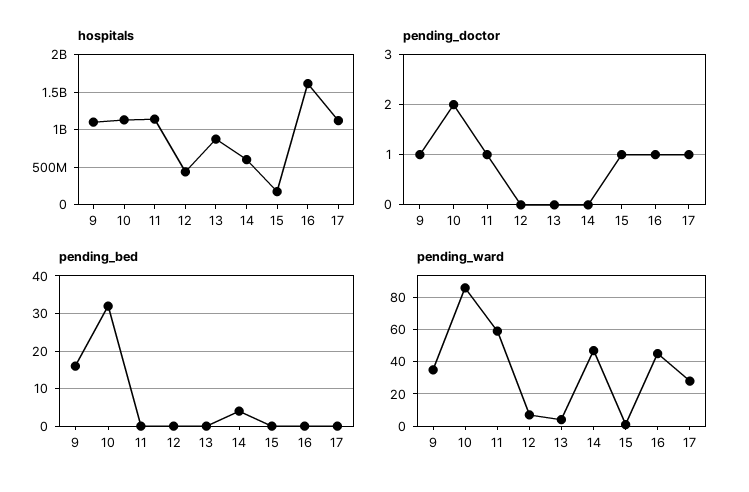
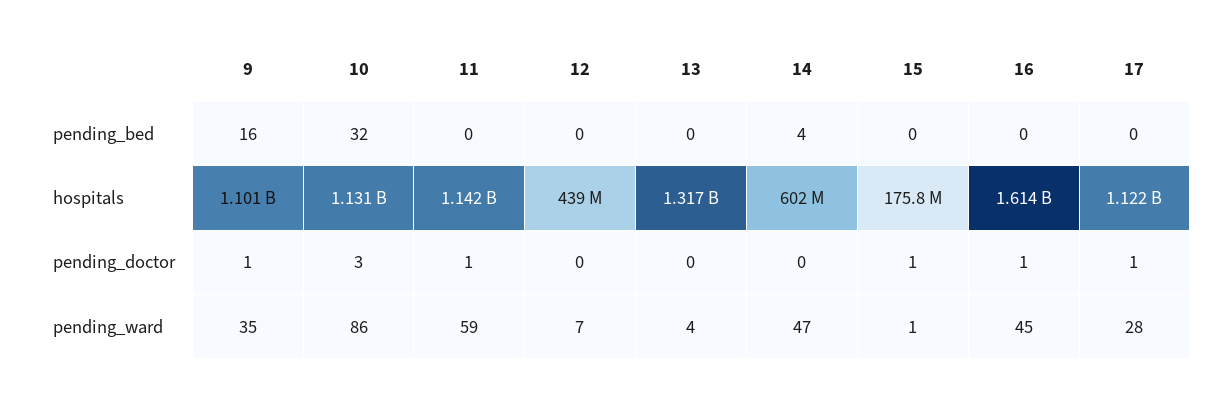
  {
    "hospitals": {
      "9": 1101000000,
      "10": 1131000000,
      "11": 1142000000,
      "12": 439000000,
-     "13": 900000000,
+     "13": 1317000000,
      "14": 602000000,
      "15": 175800000,
      "16": 1614000000,
      "17": 1122000000
    },
    "pending_doctor": {
      "9": 1,
-     "10": 2,
+     "10": 3,
      "11": 1,
      "12": 0,
      "13": 0,
      "14": 0,
      "15": 1,
      "16": 1,
      "17": 1
    },
    "pending_bed": {
      "9": 16,
      "10": 32,
      "11": 0,
      "12": 0,
      "13": 0,
      "14": 4,
      "15": 0,
      "16": 0,
      "17": 0
    },
    "pending_ward": {
      "9": 35,
      "10": 86,
      "11": 59,
      "12": 7,
      "13": 4,
      "14": 47,
      "15": 1,
      "16": 45,
      "17": 28
    }
  }

